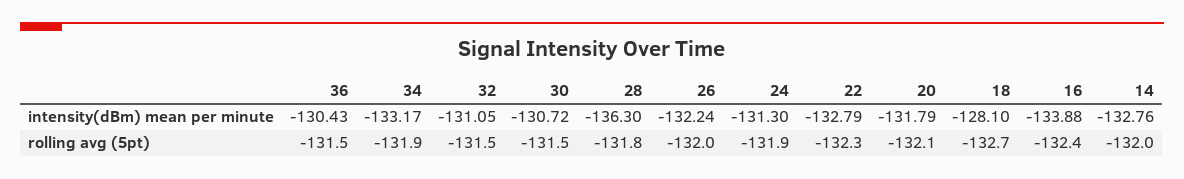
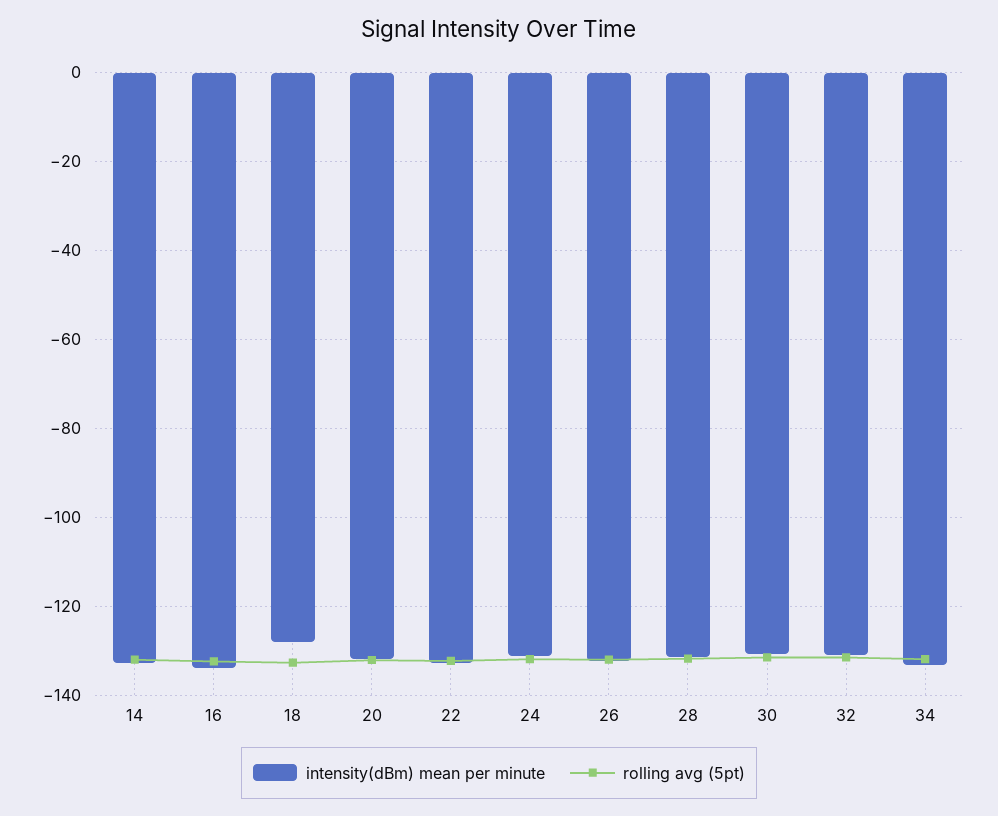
  {
    "intensity(dBm) mean per minute": {
-     "36": -130.43,
      "34": -133.17,
      "32": -131.05,
      "30": -130.72,
-     "28": -136.3,
+     "28": -132,
      "26": -132.24,
      "24": -131.3,
      "22": -132.79,
      "20": -131.79,
      "18": -128.1,
      "16": -133.88,
      "14": -132.76
    },
    "rolling avg (5pt)": {
-     "36": -131.5,
      "34": -131.9,
      "32": -131.5,
      "30": -131.5,
      "28": -131.8,
      "26": -132,
      "24": -131.9,
      "22": -132.3,
      "20": -132.1,
      "18": -132.7,
      "16": -132.4,
      "14": -132
    }
  }

